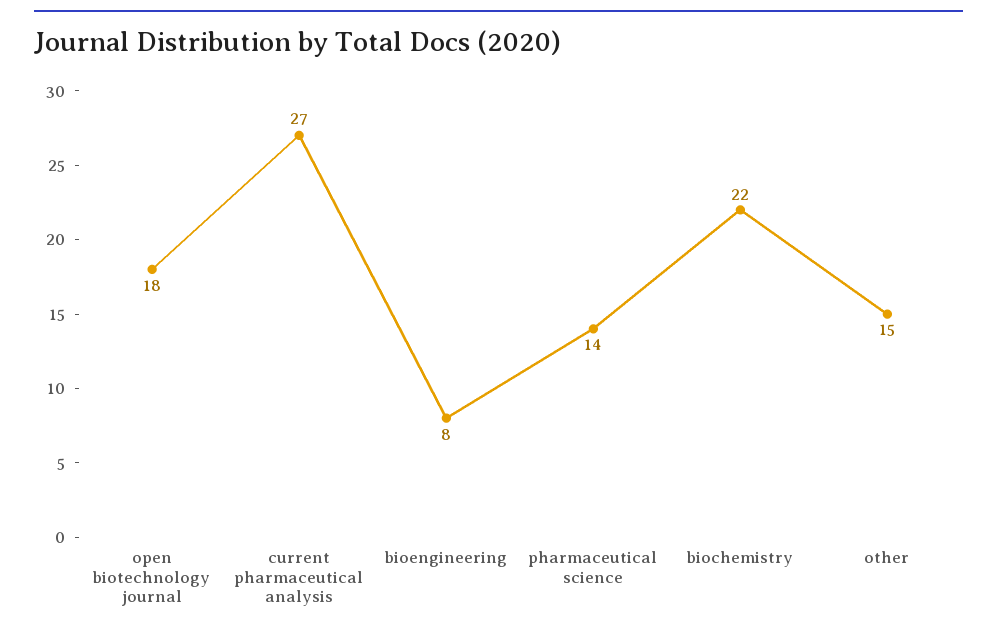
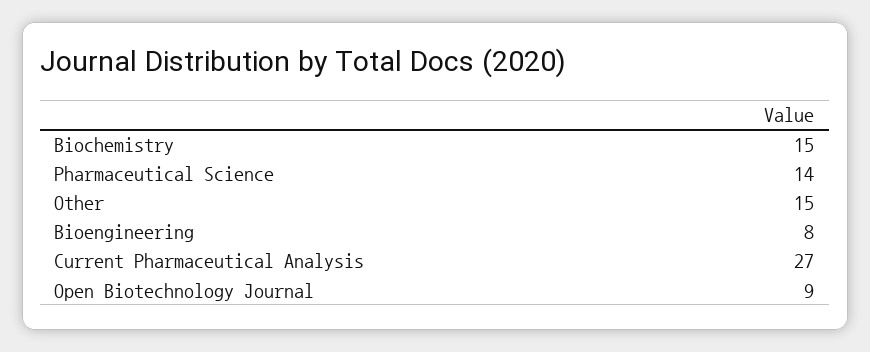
  {
-   "open biotechnology journal": 18,
+   "open biotechnology journal": 9,
    "current pharmaceutical analysis": 27,
    "bioengineering": 8,
    "pharmaceutical science": 14,
-   "biochemistry": 22,
+   "biochemistry": 15,
    "other": 15
  }

